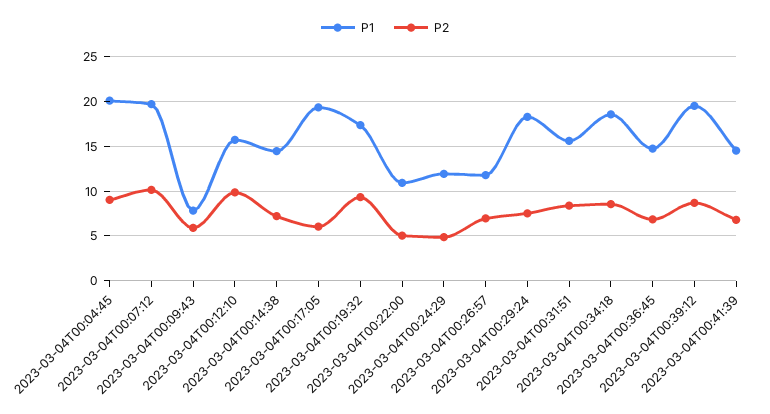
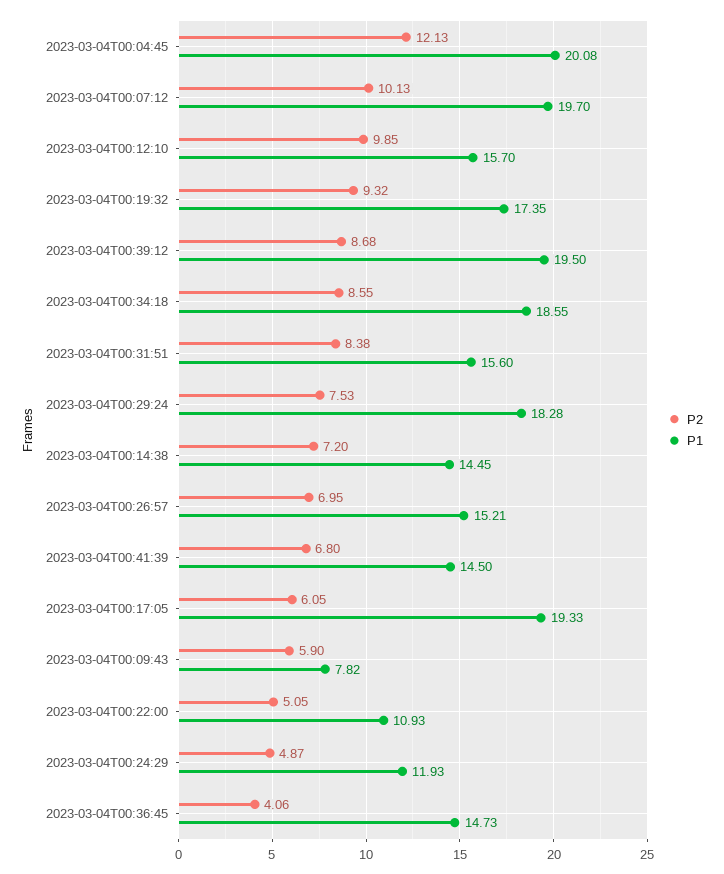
  {
    "P1": {
      "2023-03-04T00:04:45": 20.08,
      "2023-03-04T00:07:12": 19.7,
      "2023-03-04T00:09:43": 7.82,
      "2023-03-04T00:12:10": 15.7,
      "2023-03-04T00:14:38": 14.45,
      "2023-03-04T00:17:05": 19.33,
      "2023-03-04T00:19:32": 17.35,
      "2023-03-04T00:22:00": 10.93,
      "2023-03-04T00:24:29": 11.93,
-     "2023-03-04T00:26:57": 12,
+     "2023-03-04T00:26:57": 15.21,
      "2023-03-04T00:29:24": 18.28,
      "2023-03-04T00:31:51": 15.6,
      "2023-03-04T00:34:18": 18.55,
      "2023-03-04T00:36:45": 14.73,
      "2023-03-04T00:39:12": 19.5,
      "2023-03-04T00:41:39": 14.5
    },
    "P2": {
-     "2023-03-04T00:04:45": 9,
+     "2023-03-04T00:04:45": 12.13,
      "2023-03-04T00:07:12": 10.13,
      "2023-03-04T00:09:43": 5.9,
      "2023-03-04T00:12:10": 9.85,
      "2023-03-04T00:14:38": 7.2,
      "2023-03-04T00:17:05": 6.05,
      "2023-03-04T00:19:32": 9.32,
      "2023-03-04T00:22:00": 5.05,
      "2023-03-04T00:24:29": 4.87,
      "2023-03-04T00:26:57": 6.95,
      "2023-03-04T00:29:24": 7.53,
      "2023-03-04T00:31:51": 8.38,
      "2023-03-04T00:34:18": 8.55,
-     "2023-03-04T00:36:45": 7,
+     "2023-03-04T00:36:45": 4.06,
      "2023-03-04T00:39:12": 8.68,
      "2023-03-04T00:41:39": 6.8
    }
  }

